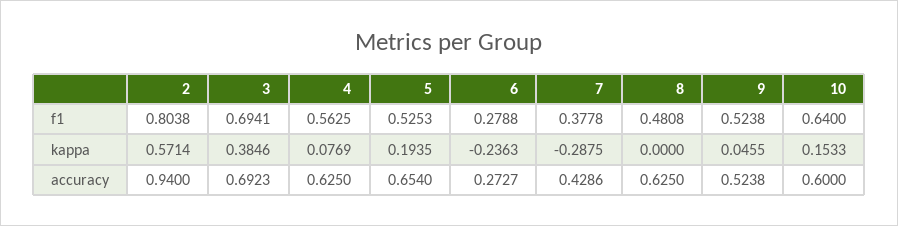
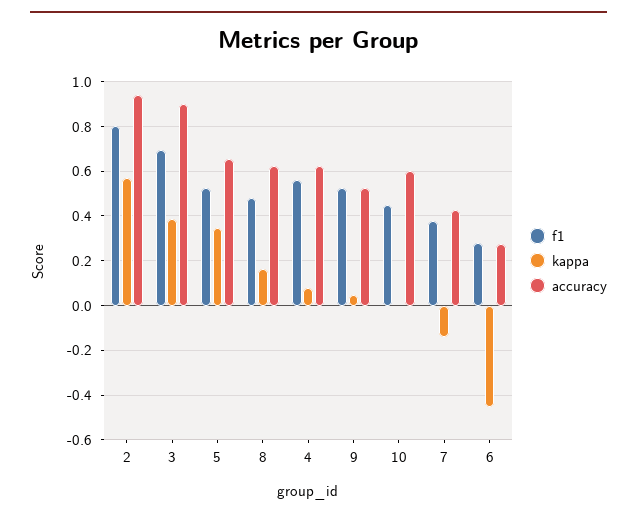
  {
    "f1": {
      "2": 0.8038,
      "3": 0.6941,
      "4": 0.5625,
      "5": 0.5253,
      "6": 0.2788,
      "7": 0.3778,
      "8": 0.4808,
      "9": 0.5238,
-     "10": 0.64
+     "10": 0.45
    },
    "kappa": {
      "2": 0.5714,
      "3": 0.3846,
      "4": 0.0769,
-     "5": 0.1935,
+     "5": 0.35,
-     "6": -0.2363,
+     "6": -0.45,
-     "7": -0.2875,
+     "7": -0.15,
-     "8": 0,
+     "8": 0.15,
      "9": 0.0455,
-     "10": 0.1533
+     "10": 0
    },
    "accuracy": {
      "2": 0.94,
-     "3": 0.6923,
+     "3": 0.9,
      "4": 0.625,
      "5": 0.654,
      "6": 0.2727,
      "7": 0.4286,
      "8": 0.625,
      "9": 0.5238,
      "10": 0.6
    }
  }

